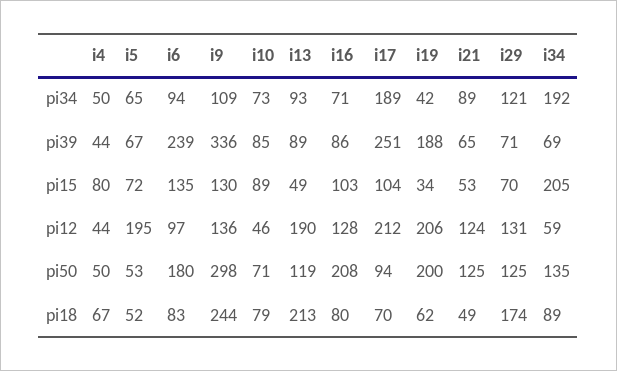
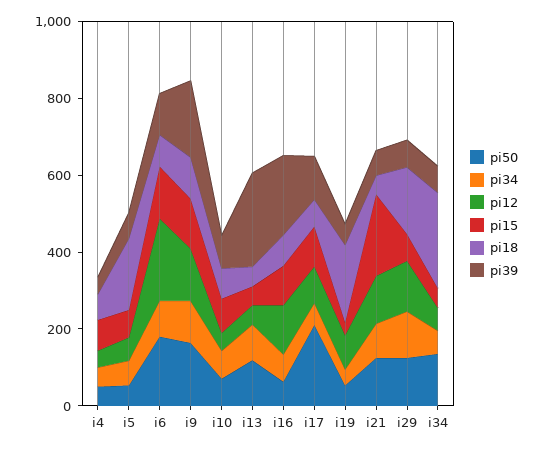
  {
    "pi34": {
      "i4": 50,
      "i5": 65,
      "i6": 94,
      "i9": 109,
      "i10": 73,
      "i13": 93,
      "i16": 71,
-     "i17": 189,
+     "i17": 50,
      "i19": 42,
      "i21": 89,
      "i29": 121,
-     "i34": 192
+     "i34": 50
    },
    "pi39": {
      "i4": 44,
      "i5": 67,
-     "i6": 239,
+     "i6": 100,
-     "i9": 336,
+     "i9": 200,
      "i10": 85,
-     "i13": 89,
+     "i13": 250,
-     "i16": 86,
+     "i16": 200,
-     "i17": 251,
+     "i17": 100,
-     "i19": 188,
+     "i19": 50,
      "i21": 65,
      "i29": 71,
      "i34": 69
    },
    "pi15": {
      "i4": 80,
      "i5": 72,
      "i6": 135,
      "i9": 130,
      "i10": 89,
      "i13": 49,
      "i16": 103,
      "i17": 104,
      "i19": 34,
-     "i21": 53,
+     "i21": 200,
      "i29": 70,
-     "i34": 205
+     "i34": 50
    },
    "pi12": {
      "i4": 44,
-     "i5": 195,
+     "i5": 50,
-     "i6": 97,
+     "i6": 200,
      "i9": 136,
      "i10": 46,
-     "i13": 190,
+     "i13": 50,
      "i16": 128,
-     "i17": 212,
+     "i17": 100,
-     "i19": 206,
+     "i19": 100,
      "i21": 124,
      "i29": 131,
      "i34": 59
    },
    "pi50": {
      "i4": 50,
      "i5": 53,
      "i6": 180,
-     "i9": 298,
+     "i9": 150,
      "i10": 71,
      "i13": 119,
-     "i16": 208,
+     "i16": 50,
-     "i17": 94,
+     "i17": 200,
-     "i19": 200,
+     "i19": 50,
      "i21": 125,
      "i29": 125,
      "i34": 135
    },
    "pi18": {
      "i4": 67,
-     "i5": 52,
+     "i5": 200,
      "i6": 83,
-     "i9": 244,
+     "i9": 100,
      "i10": 79,
-     "i13": 213,
+     "i13": 50,
      "i16": 80,
      "i17": 70,
-     "i19": 62,
+     "i19": 200,
      "i21": 49,
      "i29": 174,
-     "i34": 89
+     "i34": 250
    }
  }

